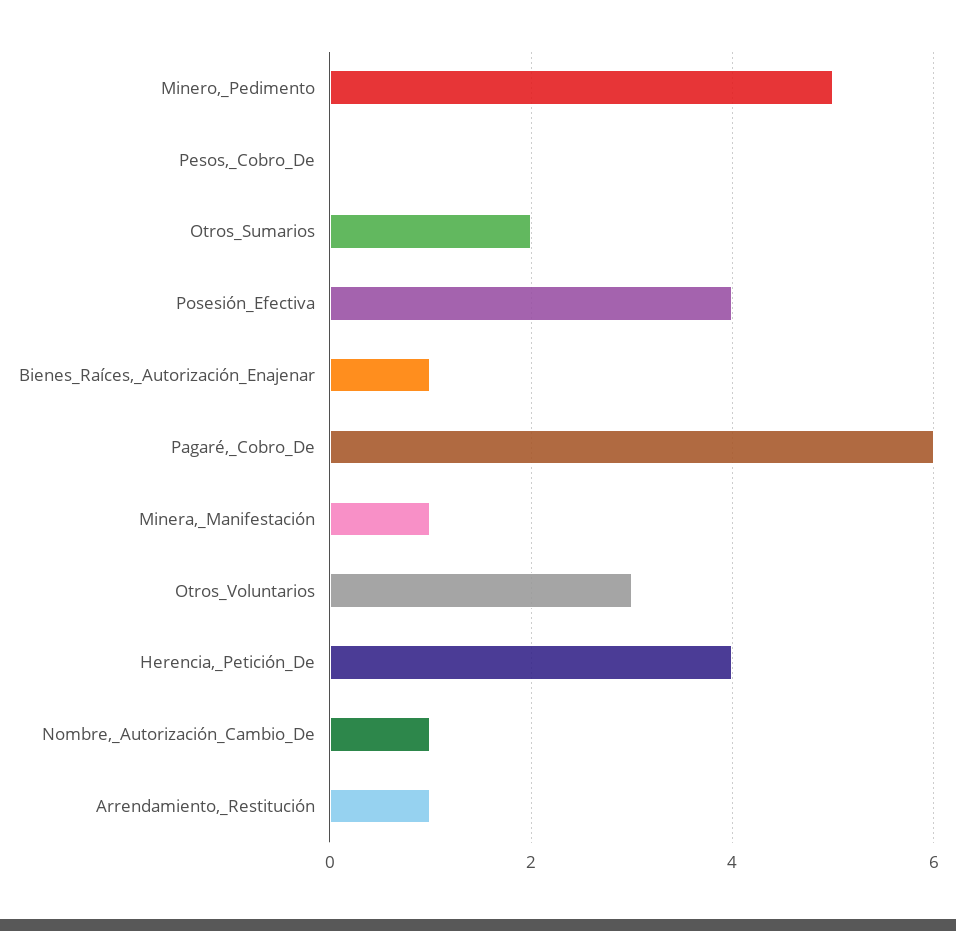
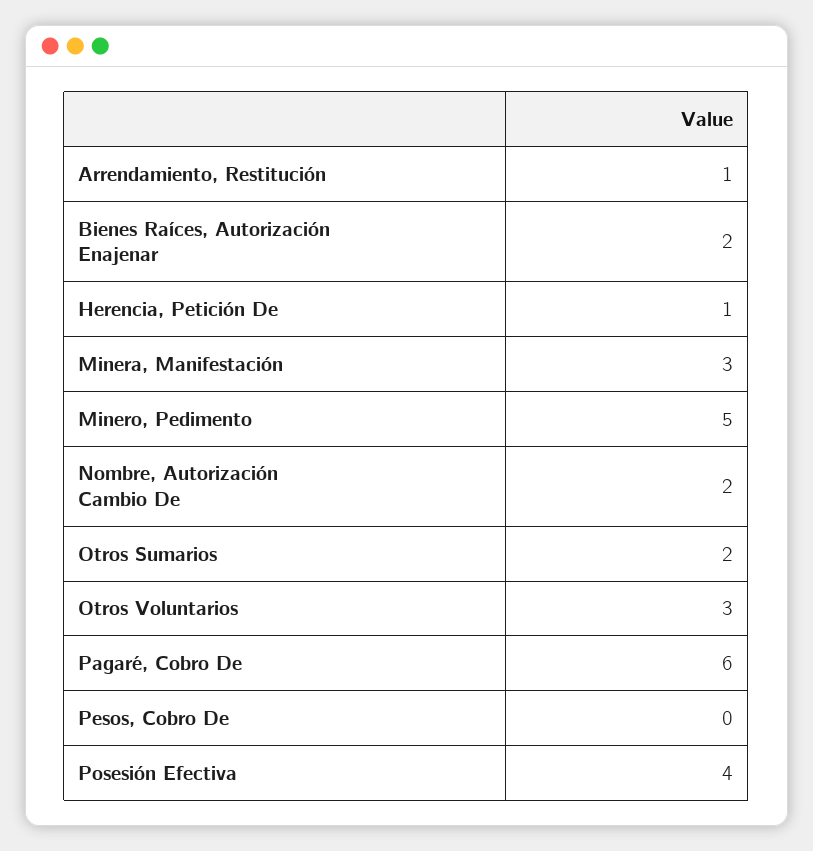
  {
    "Minero,_Pedimento": 5,
    "Pesos,_Cobro_De": 0,
    "Otros_Sumarios": 2,
    "Posesión_Efectiva": 4,
-   "Bienes_Raíces,_Autorización_Enajenar": 1,
+   "Bienes_Raíces,_Autorización_Enajenar": 2,
    "Pagaré,_Cobro_De": 6,
-   "Minera,_Manifestación": 1,
+   "Minera,_Manifestación": 3,
    "Otros_Voluntarios": 3,
-   "Herencia,_Petición_De": 4,
+   "Herencia,_Petición_De": 1,
-   "Nombre,_Autorización_Cambio_De": 1,
+   "Nombre,_Autorización_Cambio_De": 2,
    "Arrendamiento,_Restitución": 1
  }

